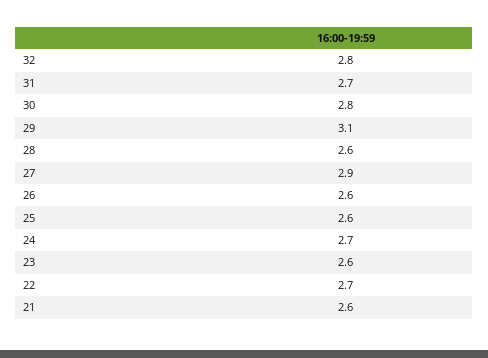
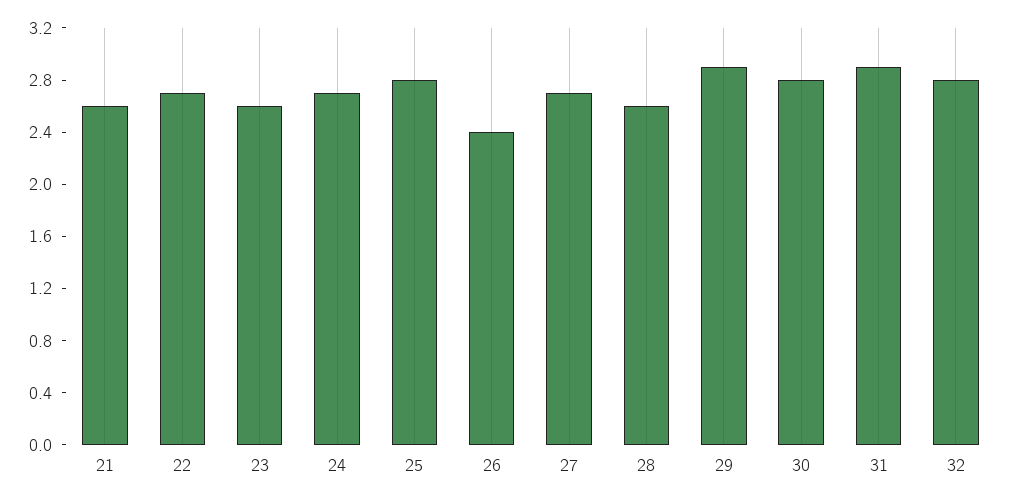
  {
    "32": 2.8,
-   "31": 2.7,
+   "31": 2.9,
    "30": 2.8,
-   "29": 3.1,
+   "29": 2.9,
    "28": 2.6,
-   "27": 2.9,
+   "27": 2.7,
-   "26": 2.6,
+   "26": 2.4,
-   "25": 2.6,
+   "25": 2.8,
    "24": 2.7,
    "23": 2.6,
    "22": 2.7,
    "21": 2.6
  }

